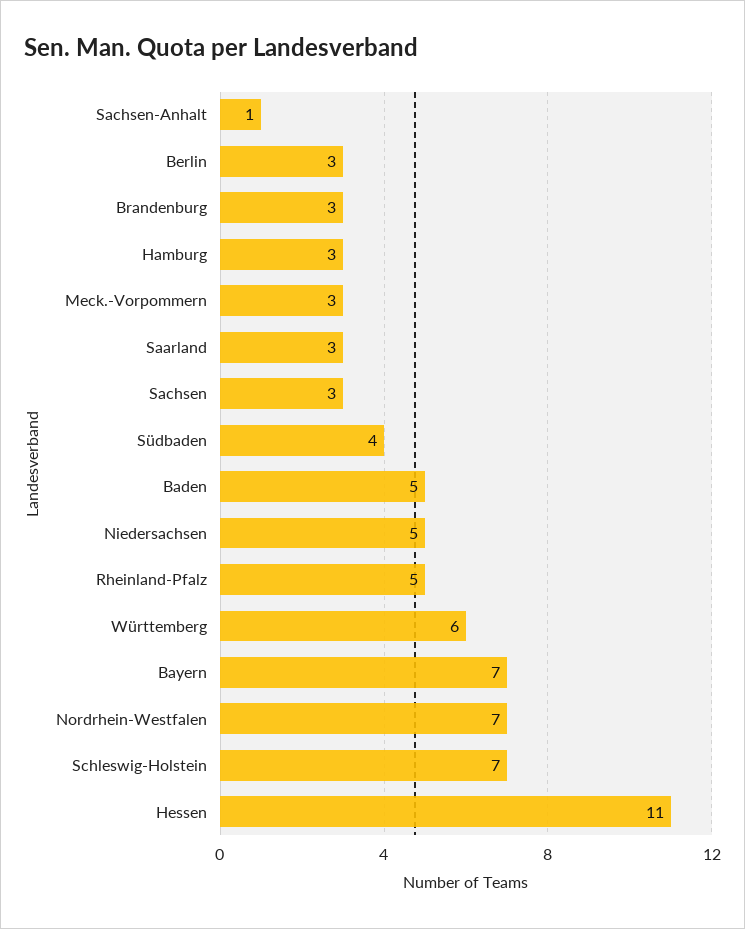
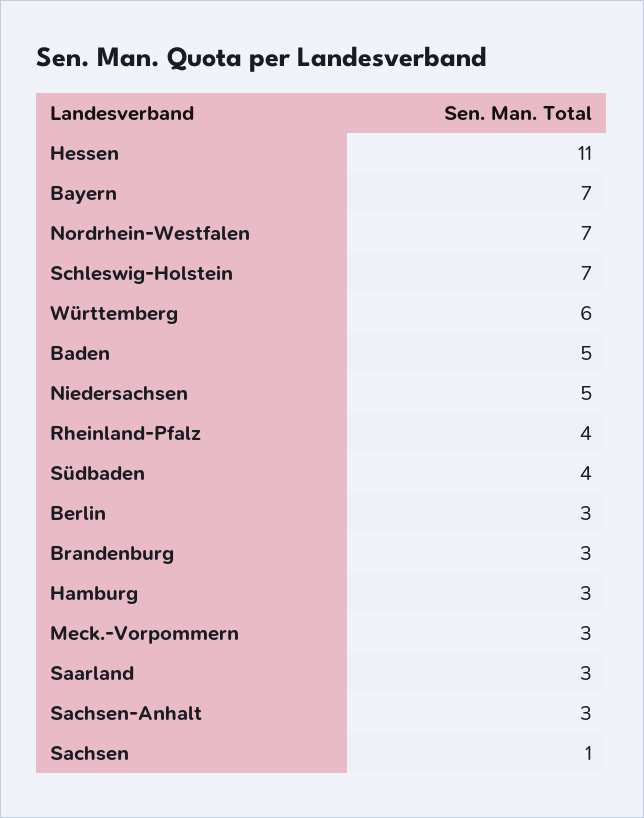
  {
-   "Sachsen-Anhalt": 1,
+   "Sachsen-Anhalt": 3,
    "Berlin": 3,
    "Brandenburg": 3,
    "Hamburg": 3,
    "Meck.-Vorpommern": 3,
    "Saarland": 3,
-   "Sachsen": 3,
+   "Sachsen": 1,
    "Südbaden": 4,
    "Baden": 5,
    "Niedersachsen": 5,
-   "Rheinland-Pfalz": 5,
+   "Rheinland-Pfalz": 4,
    "Württemberg": 6,
    "Bayern": 7,
    "Nordrhein-Westfalen": 7,
    "Schleswig-Holstein": 7,
    "Hessen": 11
  }

